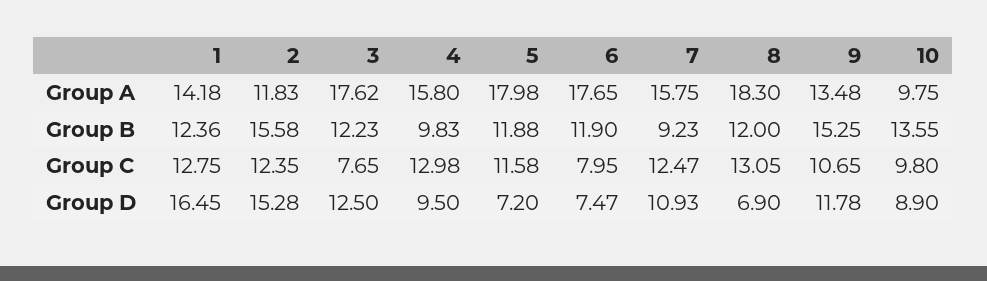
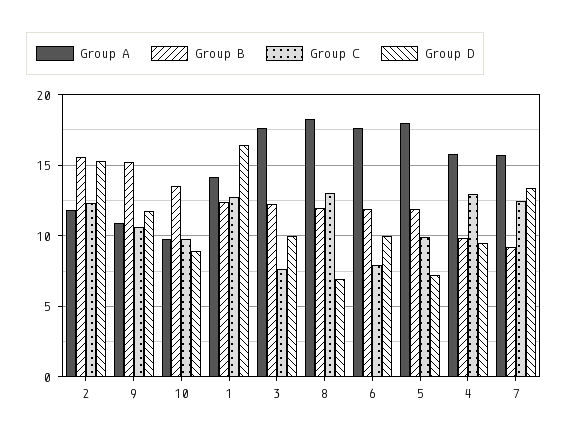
  {
    "Group A": {
      "1": 14.18,
      "2": 11.83,
      "3": 17.62,
      "4": 15.8,
      "5": 17.98,
      "6": 17.65,
      "7": 15.75,
      "8": 18.3,
-     "9": 13.48,
+     "9": 11,
      "10": 9.75
    },
    "Group B": {
      "1": 12.36,
      "2": 15.58,
      "3": 12.23,
      "4": 9.83,
      "5": 11.88,
      "6": 11.9,
      "7": 9.23,
      "8": 12,
      "9": 15.25,
      "10": 13.55
    },
    "Group C": {
      "1": 12.75,
      "2": 12.35,
      "3": 7.65,
      "4": 12.98,
-     "5": 11.58,
+     "5": 10,
      "6": 7.95,
      "7": 12.47,
      "8": 13.05,
      "9": 10.65,
      "10": 9.8
    },
    "Group D": {
      "1": 16.45,
      "2": 15.28,
-     "3": 12.5,
+     "3": 10,
      "4": 9.5,
      "5": 7.2,
-     "6": 7.47,
+     "6": 10,
-     "7": 10.93,
+     "7": 13.5,
      "8": 6.9,
      "9": 11.78,
      "10": 8.9
    }
  }

